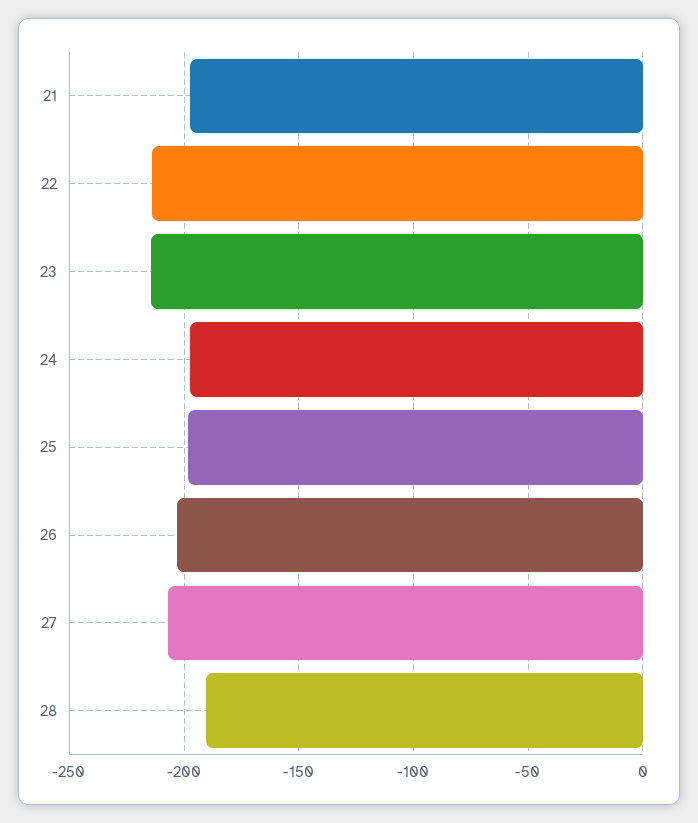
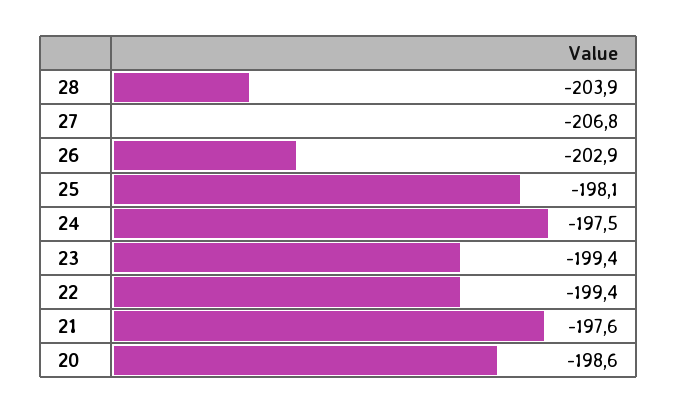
  {
    "21": -197.6,
-   "22": -215,
+   "22": -199.4,
-   "23": -215,
+   "23": -199.4,
    "24": -197.5,
    "25": -198.1,
    "26": -202.9,
    "27": -206.8,
-   "28": -190
+   "28": -203.9,
+   "20": -198.6
  }

